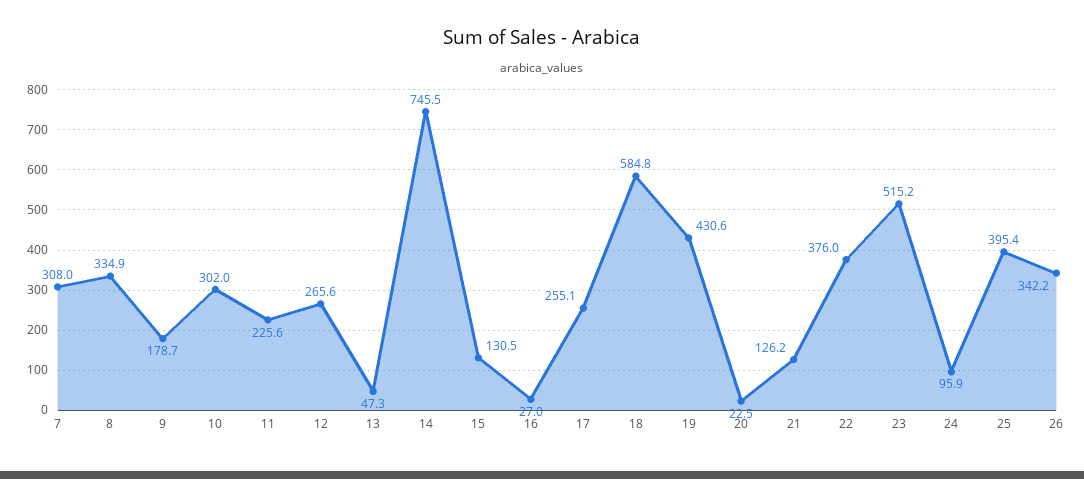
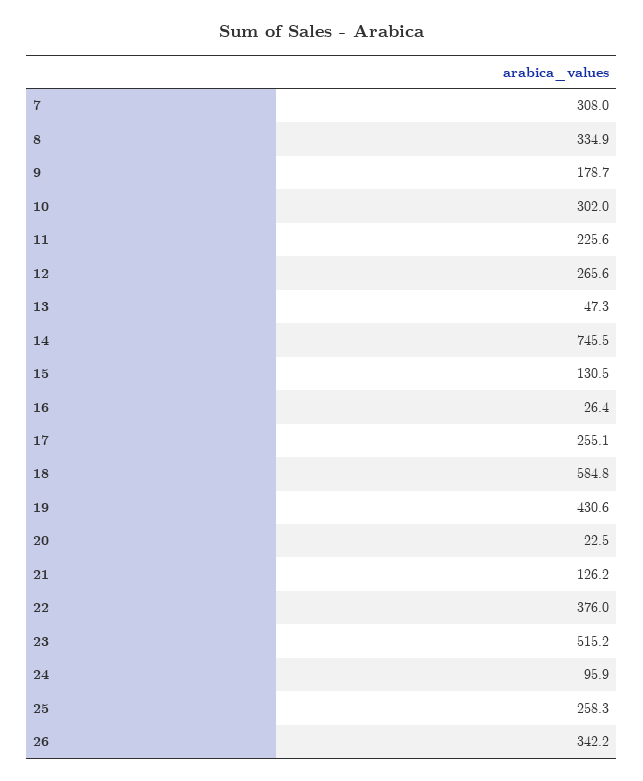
  {
    "7": 308,
    "8": 334.9,
    "9": 178.7,
    "10": 302,
    "11": 225.6,
    "12": 265.6,
    "13": 47.3,
    "14": 745.5,
    "15": 130.5,
-   "16": 27,
+   "16": 26.4,
    "17": 255.1,
    "18": 584.8,
    "19": 430.6,
    "20": 22.5,
    "21": 126.2,
    "22": 376,
    "23": 515.2,
    "24": 95.9,
-   "25": 395.4,
+   "25": 258.3,
    "26": 342.2
  }

